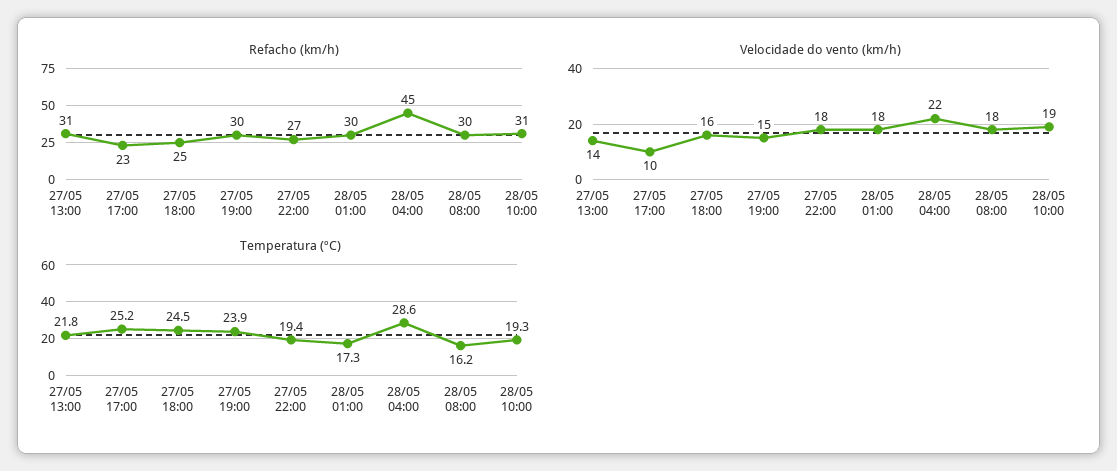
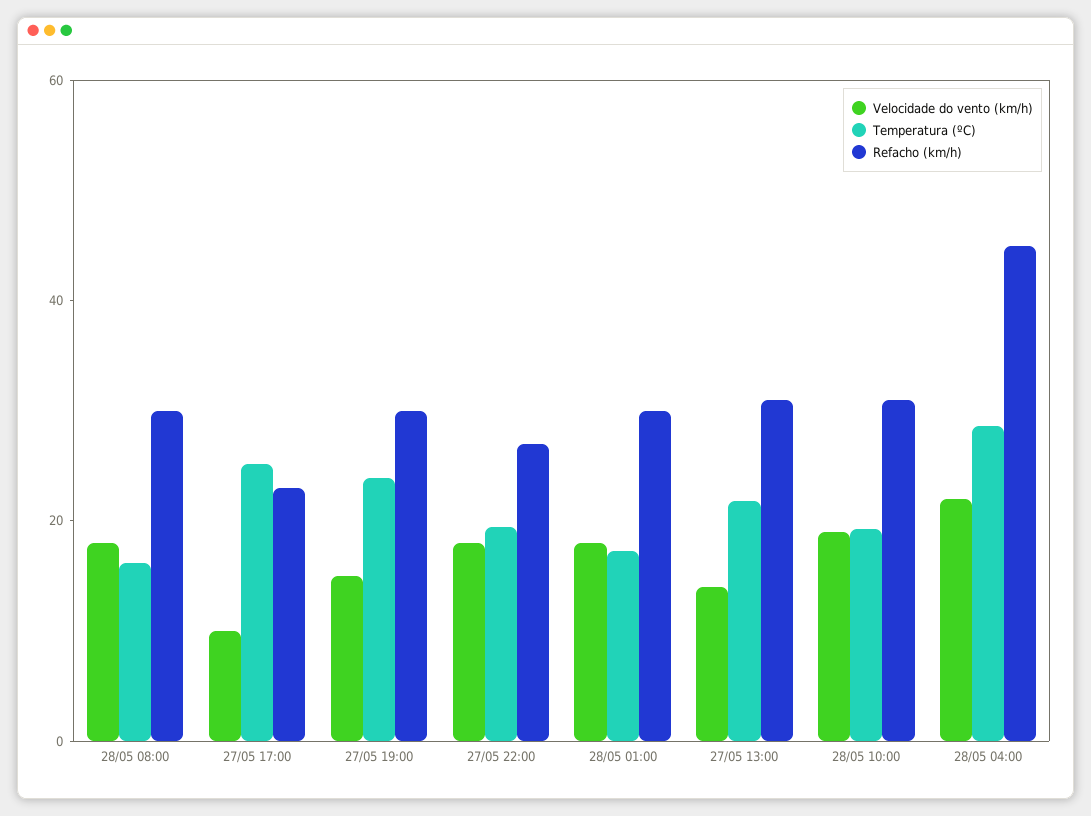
  {
    "Refacho (km/h)": {
      "27/05 13:00": 31,
      "27/05 17:00": 23,
-     "27/05 18:00": 25,
      "27/05 19:00": 30,
      "27/05 22:00": 27,
      "28/05 01:00": 30,
      "28/05 04:00": 45,
      "28/05 08:00": 30,
      "28/05 10:00": 31
    },
    "Velocidade do vento (km/h)": {
      "27/05 13:00": 14,
      "27/05 17:00": 10,
-     "27/05 18:00": 16,
      "27/05 19:00": 15,
      "27/05 22:00": 18,
      "28/05 01:00": 18,
      "28/05 04:00": 22,
      "28/05 08:00": 18,
      "28/05 10:00": 19
    },
    "Temperatura (ºC)": {
      "27/05 13:00": 21.8,
      "27/05 17:00": 25.2,
-     "27/05 18:00": 24.5,
      "27/05 19:00": 23.9,
      "27/05 22:00": 19.4,
      "28/05 01:00": 17.3,
      "28/05 04:00": 28.6,
      "28/05 08:00": 16.2,
      "28/05 10:00": 19.3
    }
  }

